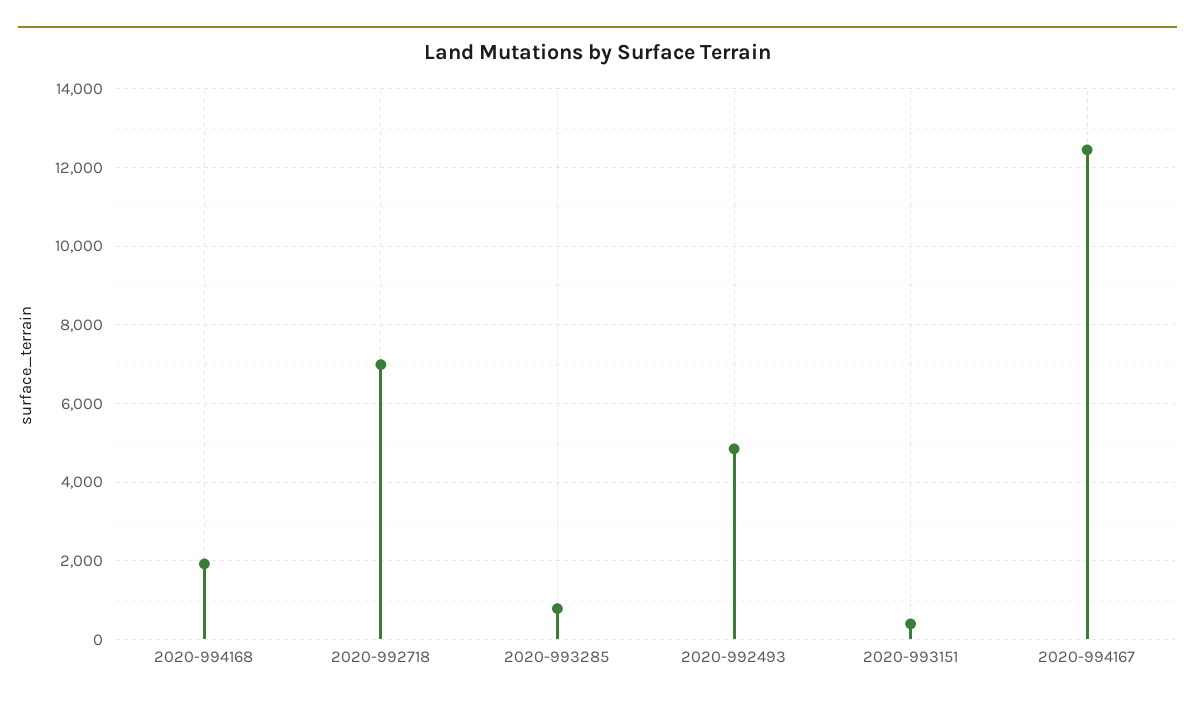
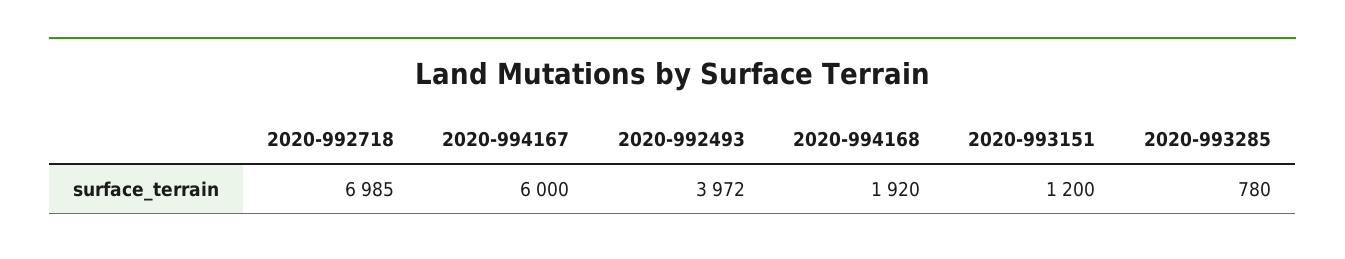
  {
    "2020-994168": 1920,
    "2020-992718": 6985,
    "2020-993285": 780,
-   "2020-992493": 4800,
+   "2020-992493": 3972,
-   "2020-993151": 400,
+   "2020-993151": 1200,
-   "2020-994167": 12400
+   "2020-994167": 6000
  }

